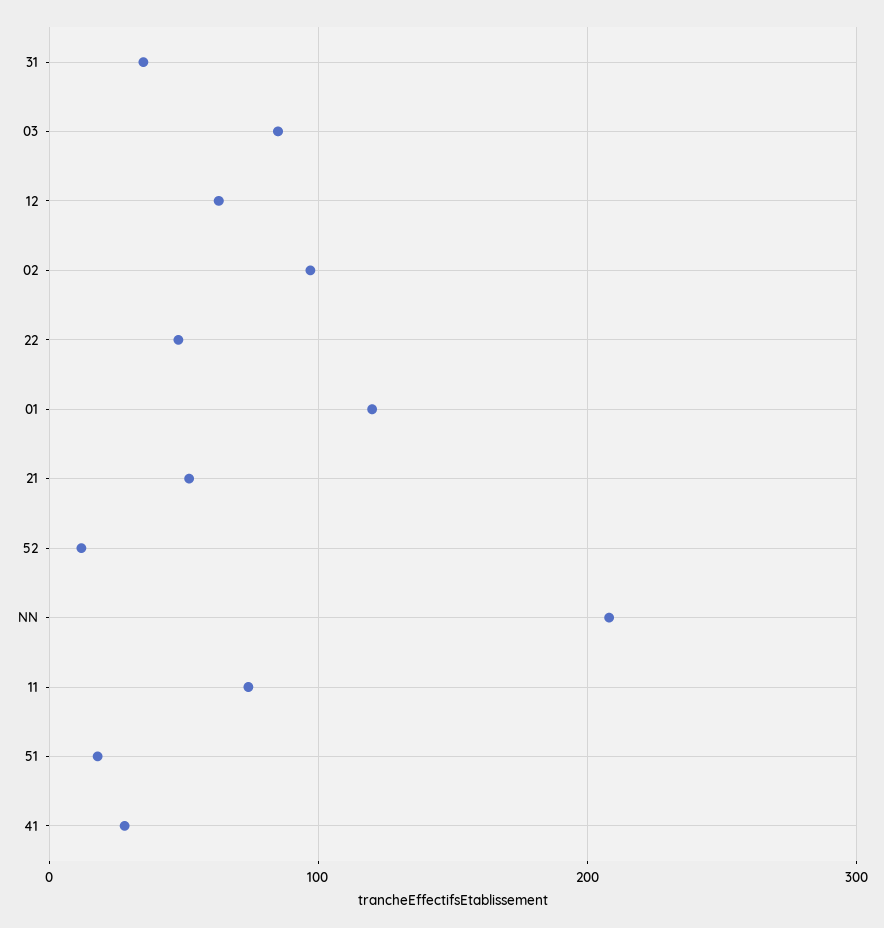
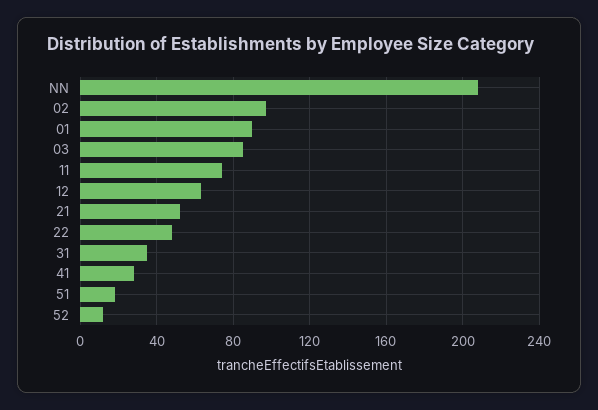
  {
    "31": 35,
    "03": 85,
    "12": 65,
    "02": 95,
    "22": 50,
-   "01": 120,
+   "01": 90,
    "21": 50,
    "52": 10,
    "NN": 210,
    "11": 75,
    "51": 20,
    "41": 30
  }

